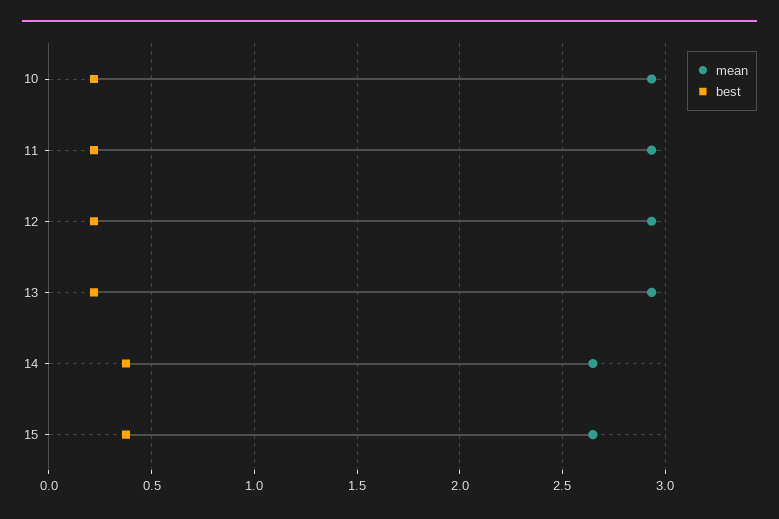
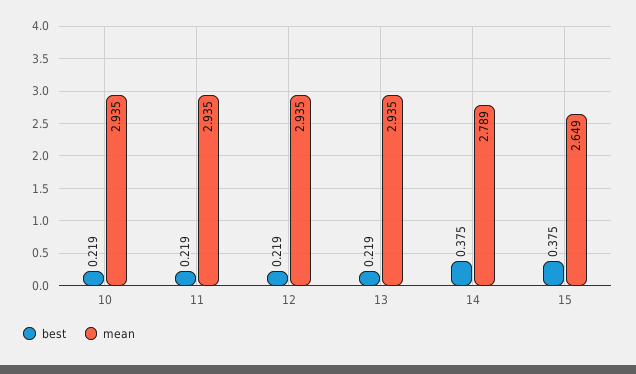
  {
    "mean": {
      "10": 2.935,
      "11": 2.935,
      "12": 2.935,
      "13": 2.935,
-     "14": 2.65,
+     "14": 2.789,
      "15": 2.649
    },
    "best": {
      "10": 0.219,
      "11": 0.219,
      "12": 0.219,
      "13": 0.219,
      "14": 0.375,
      "15": 0.375
    }
  }

